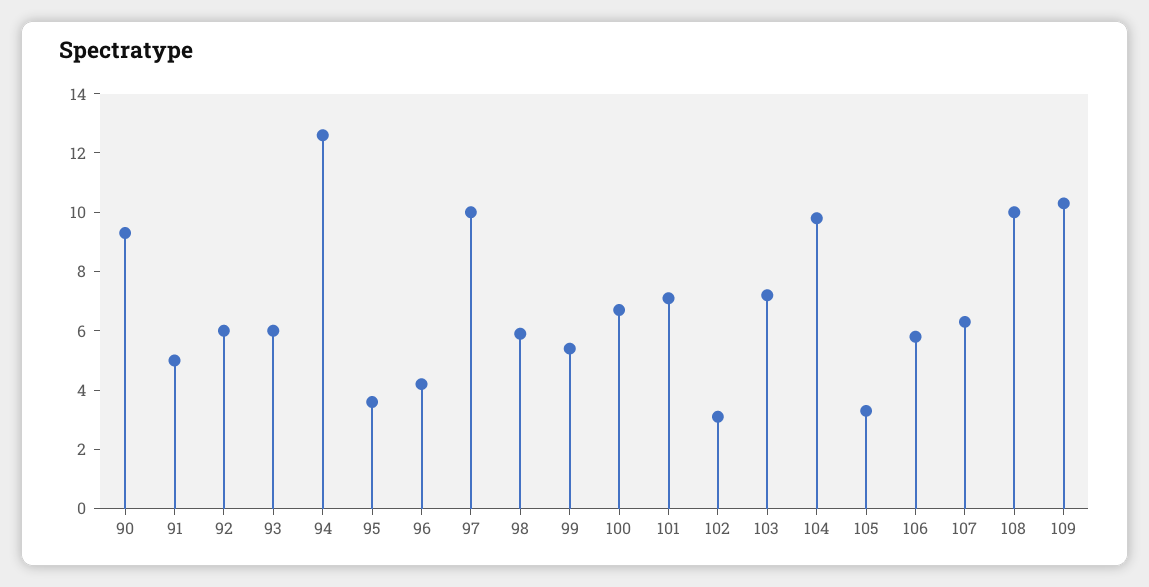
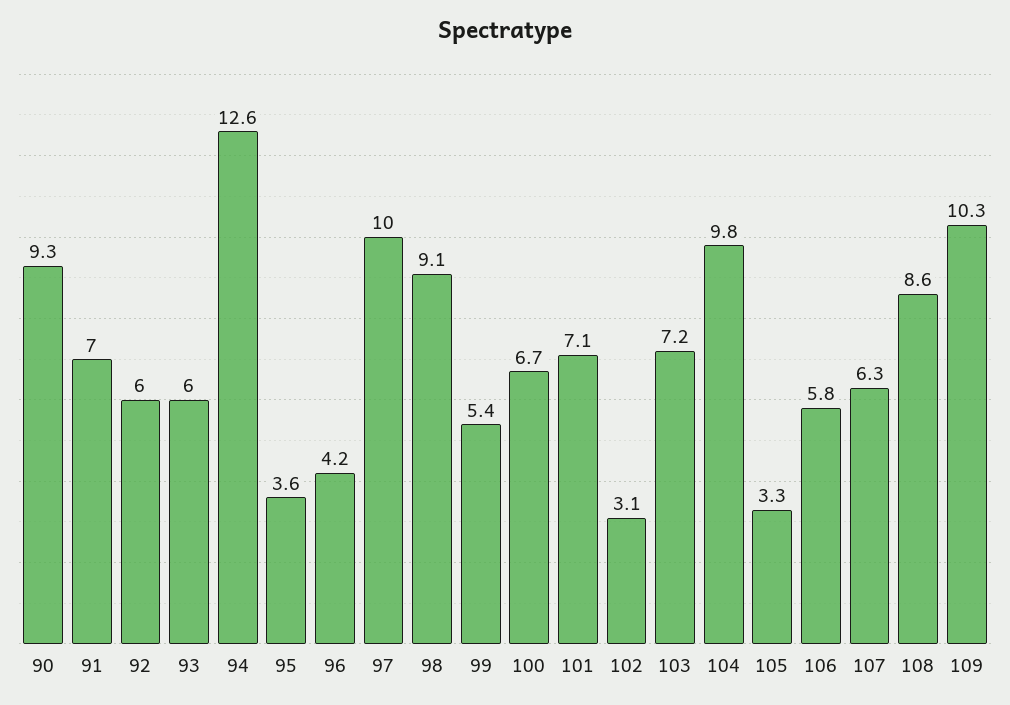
  {
    "90": 9.3,
-   "91": 5,
+   "91": 7,
    "92": 6,
    "93": 6,
    "94": 12.6,
    "95": 3.6,
    "96": 4.2,
    "97": 10,
-   "98": 6,
+   "98": 9.1,
    "99": 5.4,
    "100": 6.7,
    "101": 7.1,
    "102": 3.1,
    "103": 7.2,
    "104": 9.8,
    "105": 3.3,
    "106": 5.8,
    "107": 6.3,
-   "108": 10,
+   "108": 8.6,
    "109": 10.3
  }

